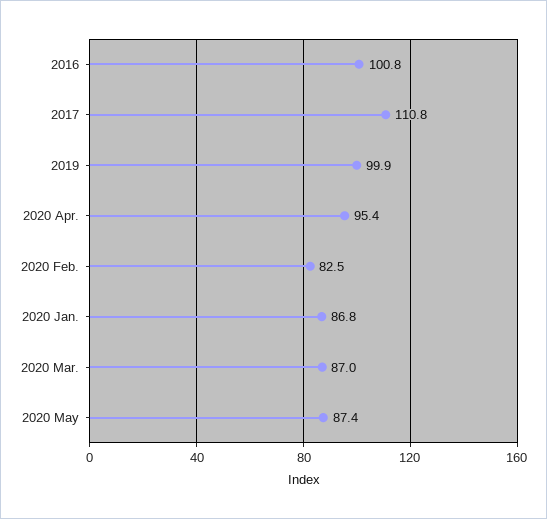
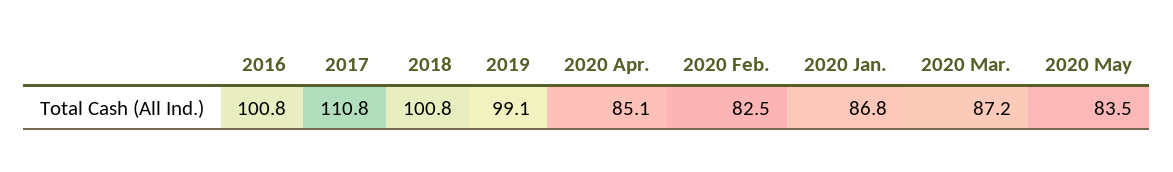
  {
    "2016": 100.8,
    "2017": 110.8,
-   "2019": 99.9,
+   "2019": 99.1,
-   "2020 Apr.": 95.4,
+   "2020 Apr.": 85.1,
    "2020 Feb.": 82.5,
    "2020 Jan.": 86.8,
-   "2020 Mar.": 87,
+   "2020 Mar.": 87.2,
-   "2020 May": 87.4
+   "2020 May": 83.5,
+   "2018": 100.8
  }

